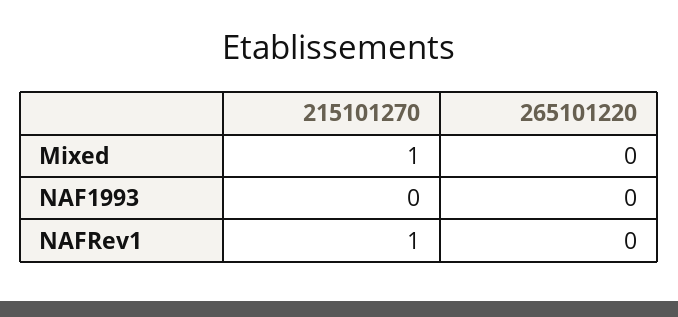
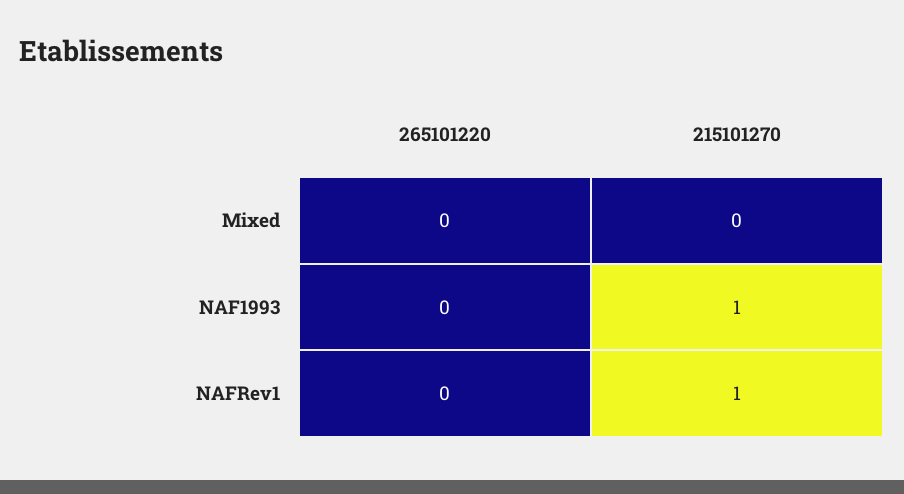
  {
    "215101270": {
-     "Mixed": 1,
+     "Mixed": 0,
-     "NAF1993": 0,
+     "NAF1993": 1,
      "NAFRev1": 1
    },
    "265101220": {
      "Mixed": 0,
      "NAF1993": 0,
      "NAFRev1": 0
    }
  }

